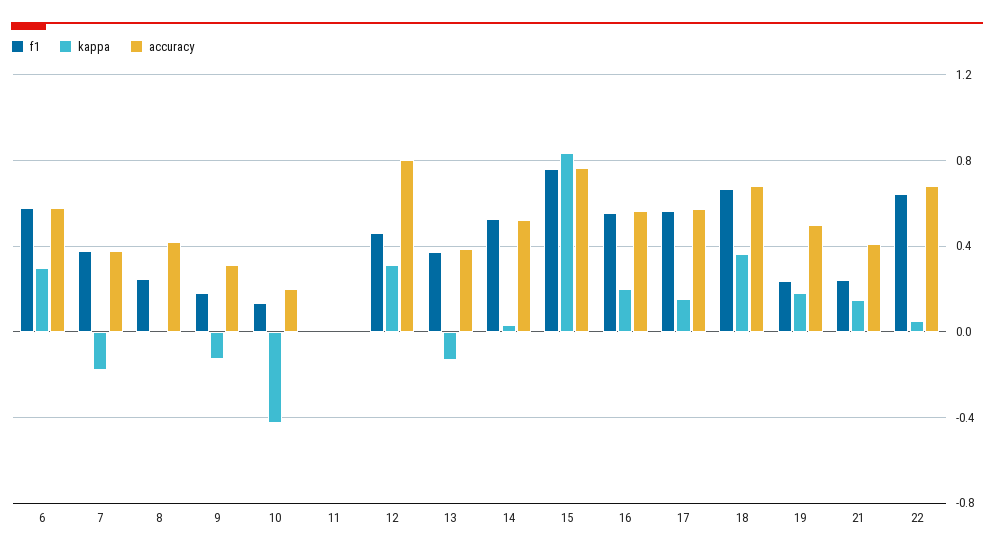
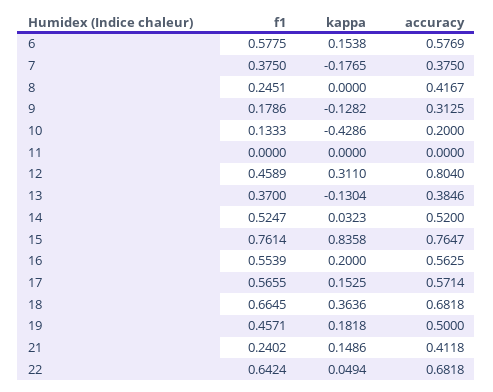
  {
    "f1": {
      "6": 0.5775,
      "7": 0.375,
      "8": 0.2451,
      "9": 0.1786,
      "10": 0.1333,
      "11": 0,
      "12": 0.4589,
      "13": 0.37,
      "14": 0.5247,
      "15": 0.7614,
      "16": 0.5539,
      "17": 0.5655,
      "18": 0.6645,
-     "19": 0.25,
+     "19": 0.4571,
      "21": 0.2402,
      "22": 0.6424
    },
    "kappa": {
-     "6": 0.3,
+     "6": 0.1538,
      "7": -0.1765,
      "8": 0,
      "9": -0.1282,
      "10": -0.4286,
      "11": 0,
      "12": 0.311,
      "13": -0.1304,
      "14": 0.0323,
      "15": 0.8358,
      "16": 0.2,
      "17": 0.1525,
      "18": 0.3636,
      "19": 0.1818,
      "21": 0.1486,
      "22": 0.0494
    },
    "accuracy": {
      "6": 0.5769,
      "7": 0.375,
      "8": 0.4167,
      "9": 0.3125,
      "10": 0.2,
      "11": 0,
      "12": 0.804,
      "13": 0.3846,
      "14": 0.52,
      "15": 0.7647,
      "16": 0.5625,
      "17": 0.5714,
      "18": 0.6818,
      "19": 0.5,
      "21": 0.4118,
      "22": 0.6818
    }
  }

